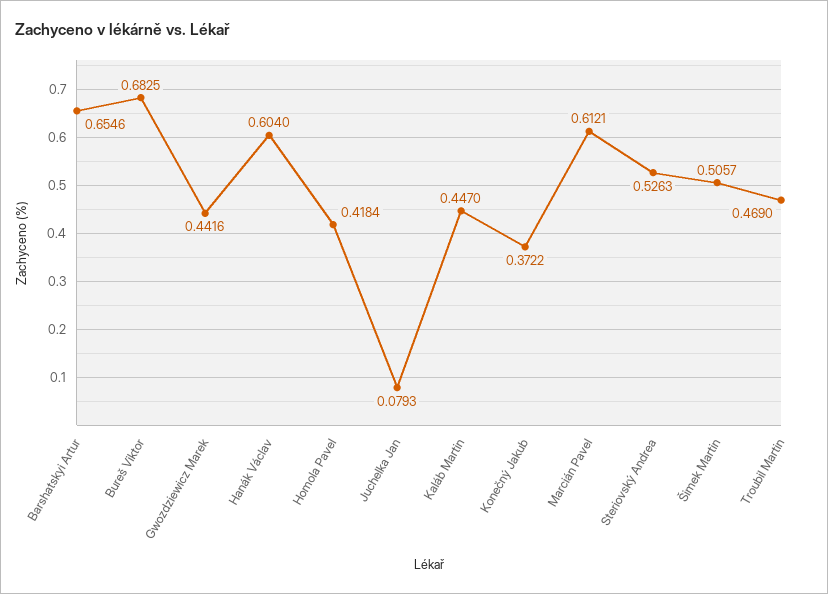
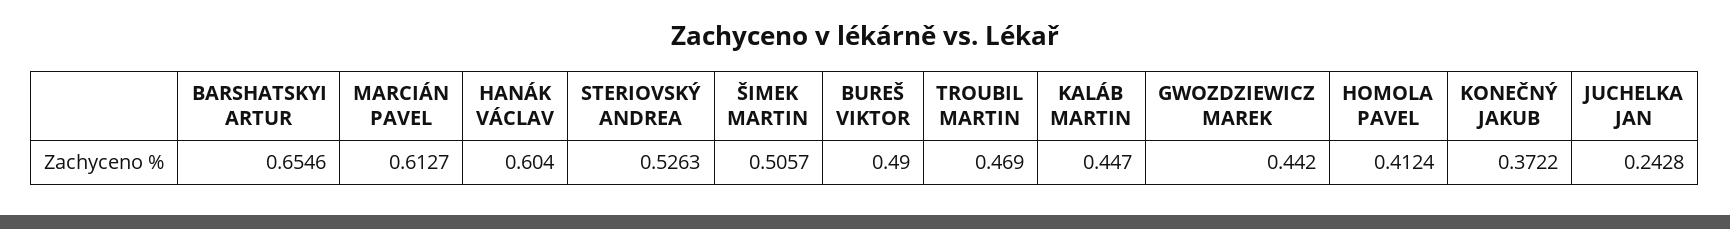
  {
    "Barshatskyi Artur": 0.6546,
-   "Bureš Viktor": 0.6825,
+   "Bureš Viktor": 0.49,
-   "Gwozdziewicz Marek": 0.4416,
+   "Gwozdziewicz Marek": 0.442,
    "Hanák Václav": 0.604,
-   "Homola Pavel": 0.4184,
+   "Homola Pavel": 0.4124,
-   "Juchelka Jan": 0.0793,
+   "Juchelka Jan": 0.2428,
    "Kaláb Martin": 0.447,
    "Konečný Jakub": 0.3722,
-   "Marcián Pavel": 0.6121,
+   "Marcián Pavel": 0.6127,
    "Steriovský Andrea": 0.5263,
    "Šimek Martin": 0.5057,
    "Troubil Martin": 0.469
  }

